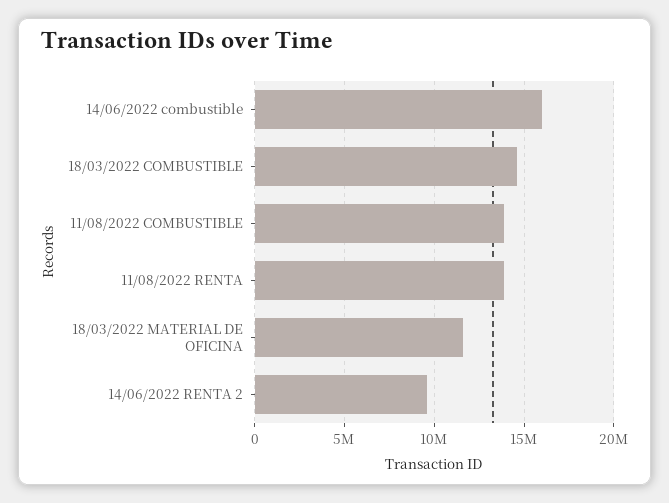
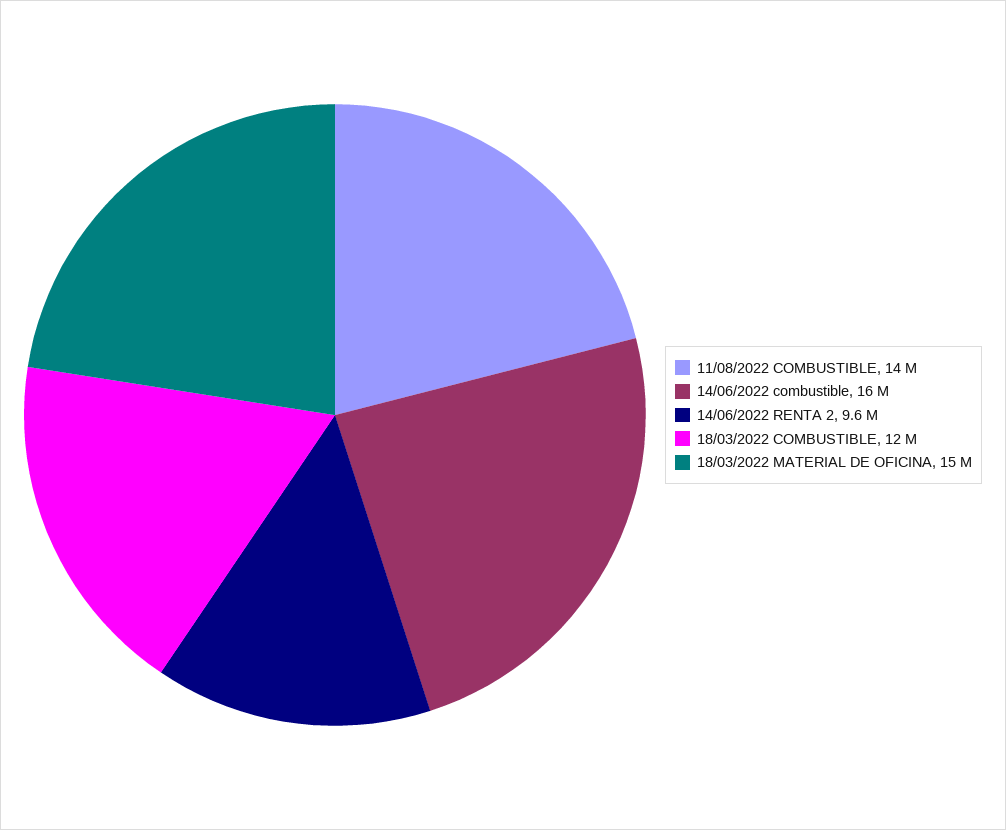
  {
    "14/06/2022 combustible": 16000000,
-   "18/03/2022 COMBUSTIBLE": 14500000,
+   "18/03/2022 COMBUSTIBLE": 12000000,
    "11/08/2022 COMBUSTIBLE": 14000000,
-   "11/08/2022 RENTA": 14000000,
-   "18/03/2022 MATERIAL DE OFICINA": 11500000,
+   "18/03/2022 MATERIAL DE OFICINA": 15000000,
    "14/06/2022 RENTA 2": 9600000
  }

